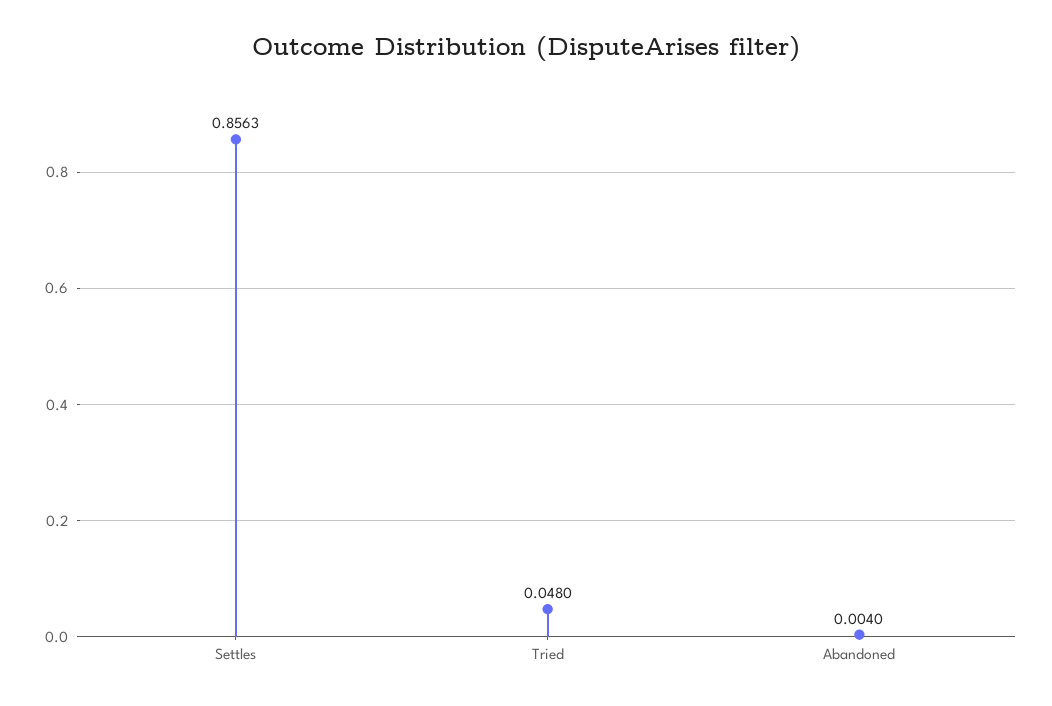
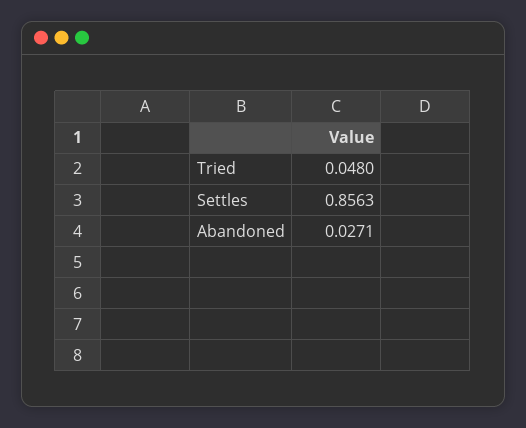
  {
    "Settles": 0.8563,
    "Tried": 0.048,
-   "Abandoned": 0.004
+   "Abandoned": 0.0271
  }

